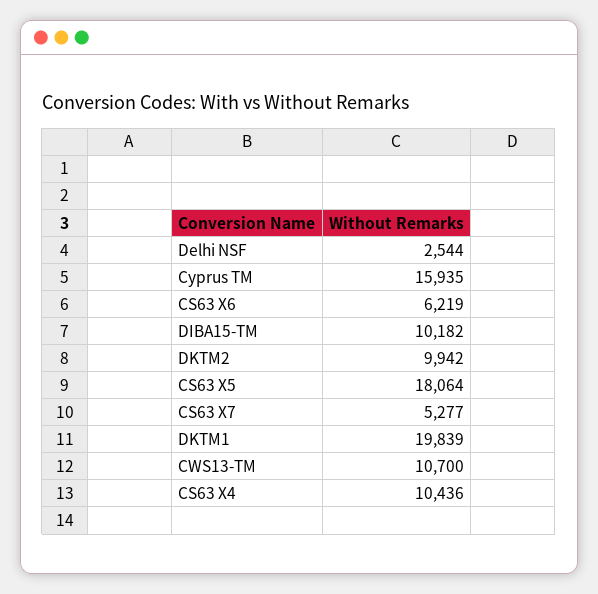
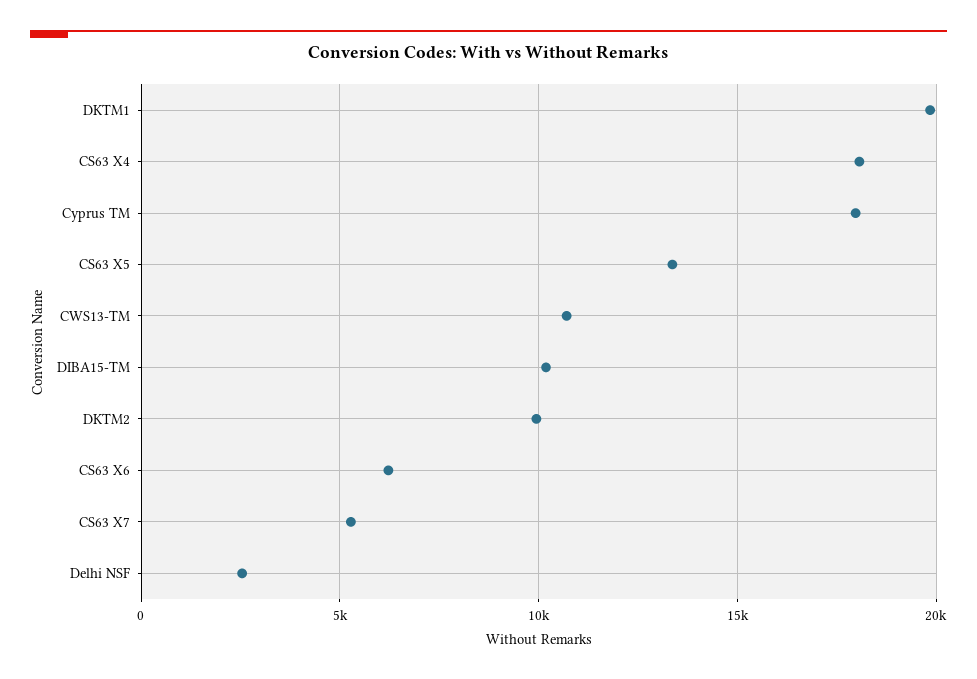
  {
    "Delhi NSF": 2544,
-   "Cyprus TM": 15935,
+   "Cyprus TM": 18000,
    "CS63 X6": 6219,
    "DIBA15-TM": 10182,
    "DKTM2": 9942,
-   "CS63 X5": 18064,
+   "CS63 X5": 13500,
    "CS63 X7": 5277,
    "DKTM1": 19839,
    "CWS13-TM": 10700,
-   "CS63 X4": 10436
+   "CS63 X4": 18000
  }

